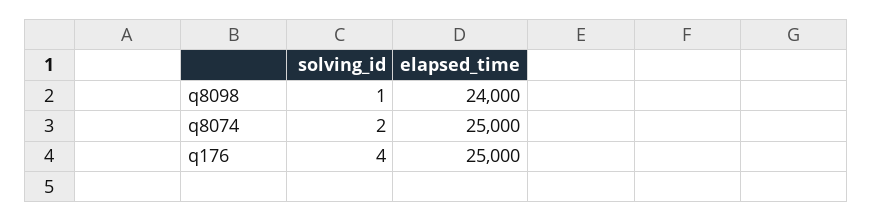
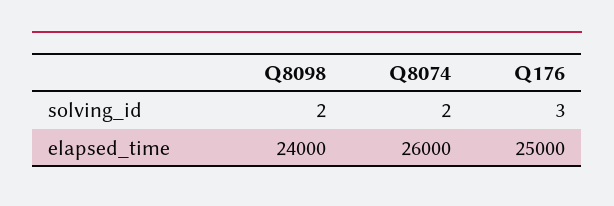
  {
    "solving_id": {
-     "q8098": 1,
+     "q8098": 2,
      "q8074": 2,
-     "q176": 4
+     "q176": 3
    },
    "elapsed_time": {
      "q8098": 24000,
-     "q8074": 25000,
+     "q8074": 26000,
      "q176": 25000
    }
  }

